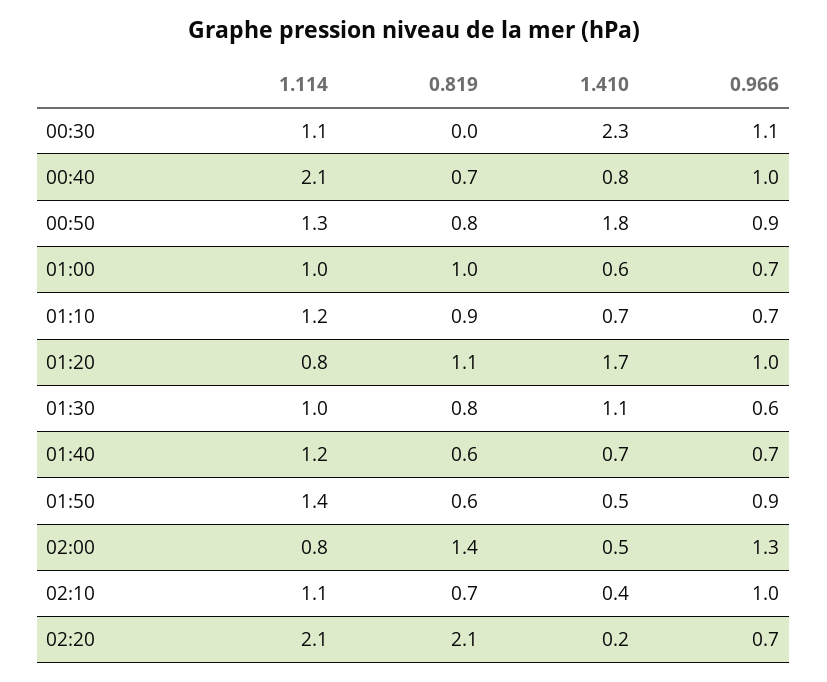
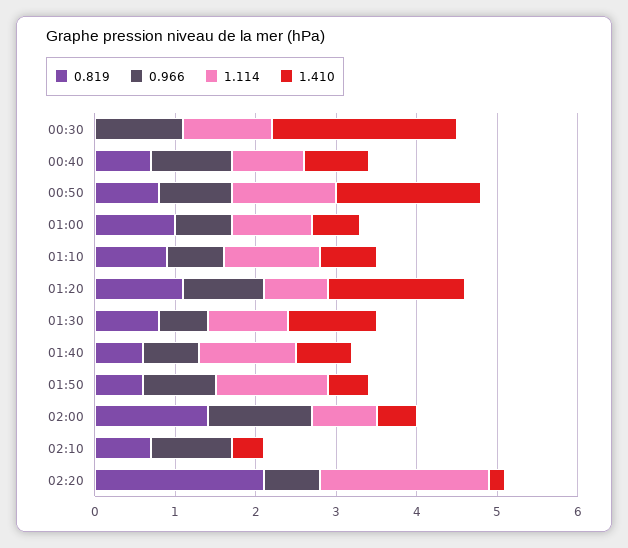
  {
    "1.114": {
      "00:30": 1.1,
-     "00:40": 2.1,
+     "00:40": 0.9,
      "00:50": 1.3,
      "01:00": 1,
      "01:10": 1.2,
      "01:20": 0.8,
      "01:30": 1,
      "01:40": 1.2,
      "01:50": 1.4,
      "02:00": 0.8,
-     "02:10": 1.1,
+     "02:10": 0,
      "02:20": 2.1
    },
    "0.819": {
      "00:30": 0,
      "00:40": 0.7,
      "00:50": 0.8,
      "01:00": 1,
      "01:10": 0.9,
      "01:20": 1.1,
      "01:30": 0.8,
      "01:40": 0.6,
      "01:50": 0.6,
      "02:00": 1.4,
      "02:10": 0.7,
      "02:20": 2.1
    },
    "1.410": {
      "00:30": 2.3,
      "00:40": 0.8,
      "00:50": 1.8,
      "01:00": 0.6,
      "01:10": 0.7,
      "01:20": 1.7,
      "01:30": 1.1,
      "01:40": 0.7,
      "01:50": 0.5,
      "02:00": 0.5,
      "02:10": 0.4,
      "02:20": 0.2
    },
    "0.966": {
      "00:30": 1.1,
      "00:40": 1,
      "00:50": 0.9,
      "01:00": 0.7,
      "01:10": 0.7,
      "01:20": 1,
      "01:30": 0.6,
      "01:40": 0.7,
      "01:50": 0.9,
      "02:00": 1.3,
      "02:10": 1,
      "02:20": 0.7
    }
  }

